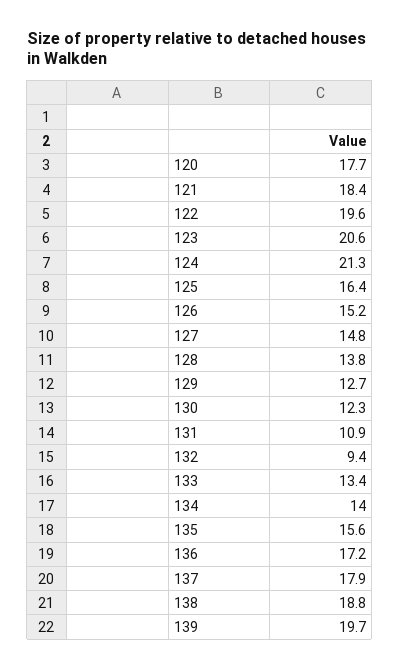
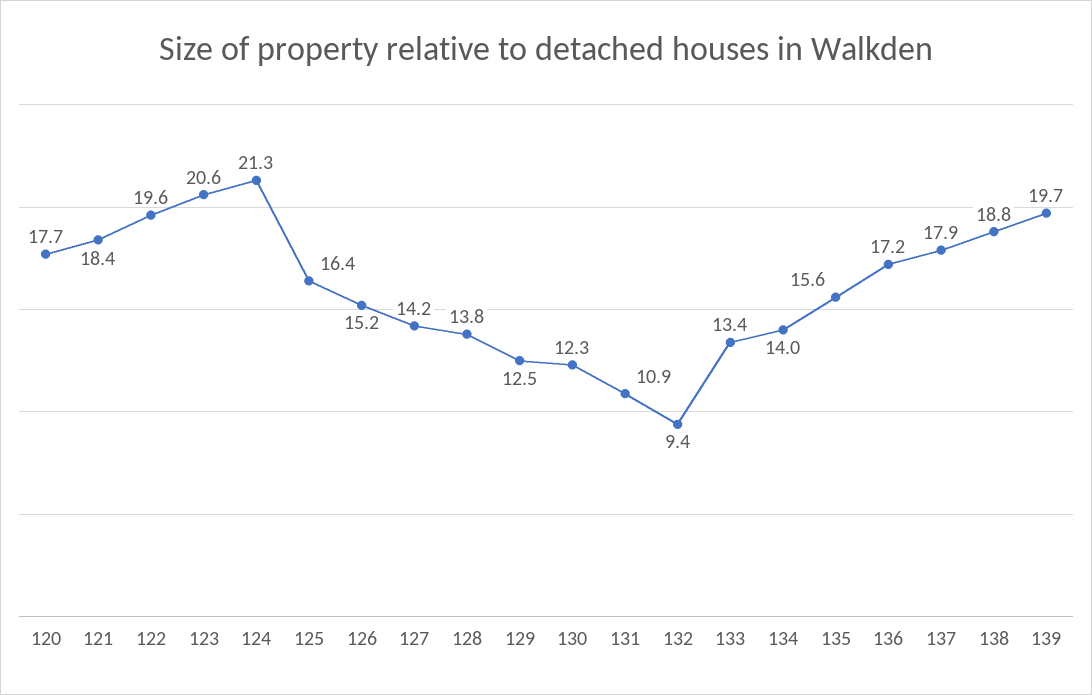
  {
    "120": 17.7,
    "121": 18.4,
    "122": 19.6,
    "123": 20.6,
    "124": 21.3,
    "125": 16.4,
    "126": 15.2,
-   "127": 14.8,
+   "127": 14.2,
    "128": 13.8,
-   "129": 12.7,
+   "129": 12.5,
    "130": 12.3,
    "131": 10.9,
    "132": 9.4,
    "133": 13.4,
    "134": 14,
    "135": 15.6,
    "136": 17.2,
    "137": 17.9,
    "138": 18.8,
    "139": 19.7
  }

